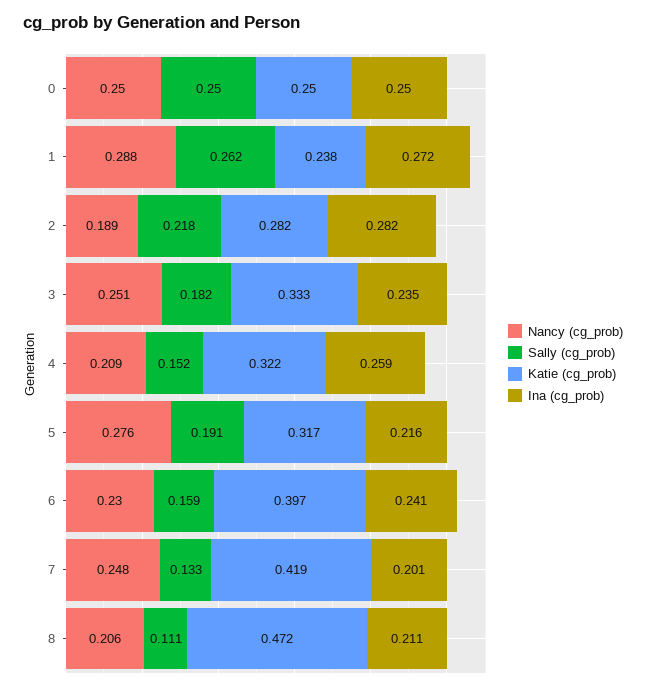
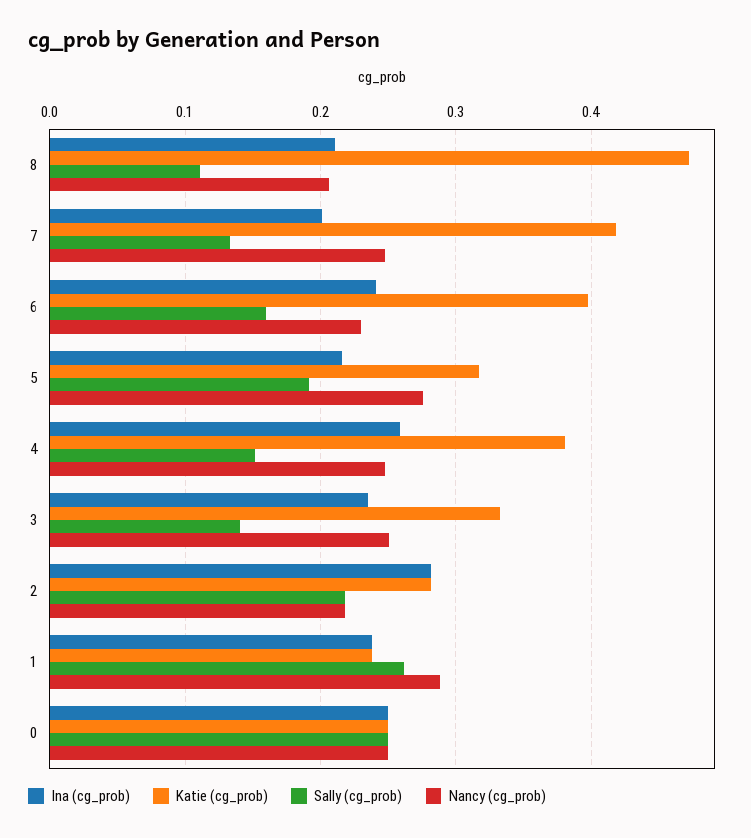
  {
    "Nancy (cg_prob)": {
      "0": 0.25,
      "1": 0.288,
-     "2": 0.189,
+     "2": 0.22,
      "3": 0.251,
-     "4": 0.209,
+     "4": 0.25,
      "5": 0.276,
      "6": 0.23,
      "7": 0.248,
      "8": 0.206
    },
    "Sally (cg_prob)": {
      "0": 0.25,
      "1": 0.262,
      "2": 0.218,
-     "3": 0.182,
+     "3": 0.14,
      "4": 0.152,
      "5": 0.191,
      "6": 0.159,
      "7": 0.133,
      "8": 0.111
    },
    "Katie (cg_prob)": {
      "0": 0.25,
      "1": 0.238,
      "2": 0.282,
      "3": 0.333,
-     "4": 0.322,
+     "4": 0.38,
      "5": 0.317,
      "6": 0.397,
      "7": 0.419,
      "8": 0.472
    },
    "Ina (cg_prob)": {
      "0": 0.25,
-     "1": 0.272,
+     "1": 0.24,
      "2": 0.282,
      "3": 0.235,
      "4": 0.259,
      "5": 0.216,
      "6": 0.241,
      "7": 0.201,
      "8": 0.211
    }
  }

